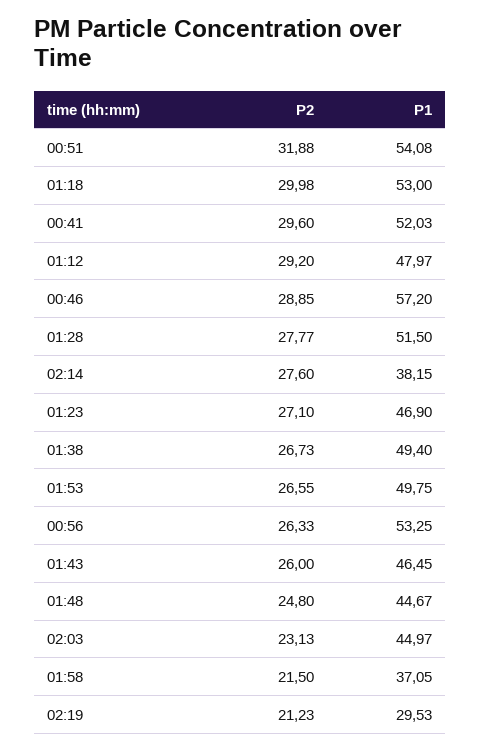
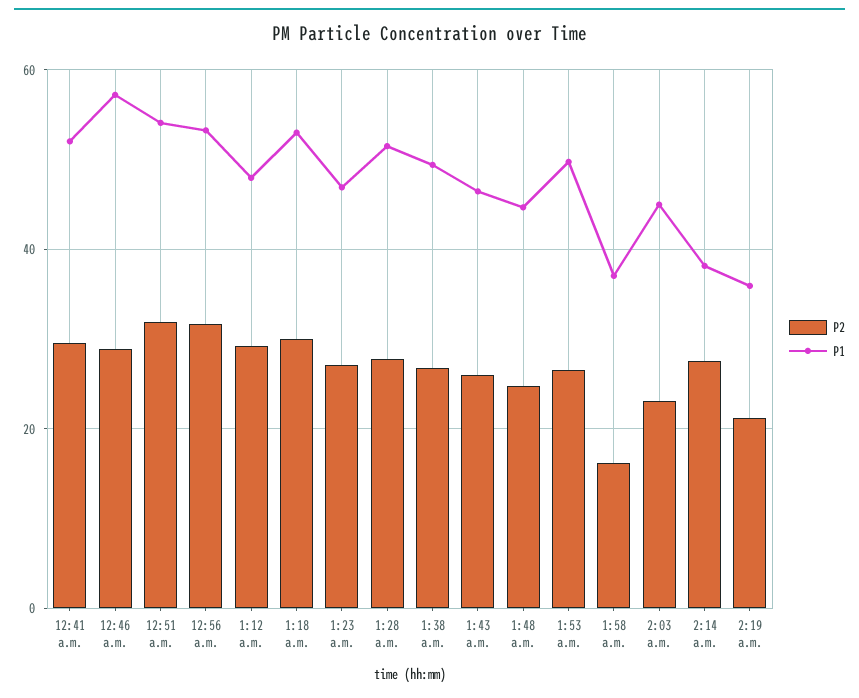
  {
    "P2": {
      "00:51": 31.88,
      "01:18": 29.98,
      "00:41": 29.6,
      "01:12": 29.2,
      "00:46": 28.85,
      "01:28": 27.77,
      "02:14": 27.6,
      "01:23": 27.1,
      "01:38": 26.73,
      "01:53": 26.55,
-     "00:56": 26.33,
+     "00:56": 32,
      "01:43": 26,
      "01:48": 24.8,
      "02:03": 23.13,
-     "01:58": 21.5,
+     "01:58": 16,
      "02:19": 21.23
    },
    "P1": {
      "00:51": 54.08,
      "01:18": 53,
      "00:41": 52.03,
      "01:12": 47.97,
      "00:46": 57.2,
      "01:28": 51.5,
      "02:14": 38.15,
      "01:23": 46.9,
      "01:38": 49.4,
      "01:53": 49.75,
      "00:56": 53.25,
      "01:43": 46.45,
      "01:48": 44.67,
      "02:03": 44.97,
      "01:58": 37.05,
-     "02:19": 29.53
+     "02:19": 36
    }
  }

